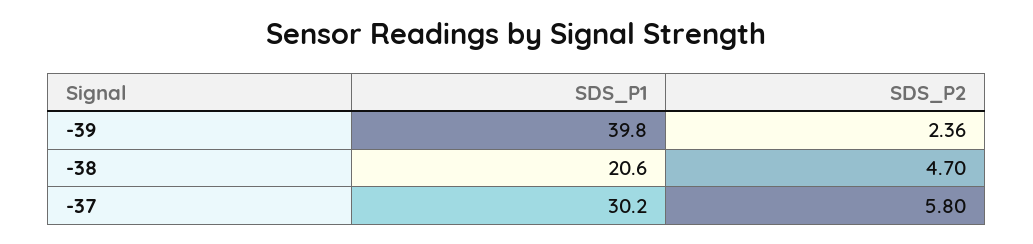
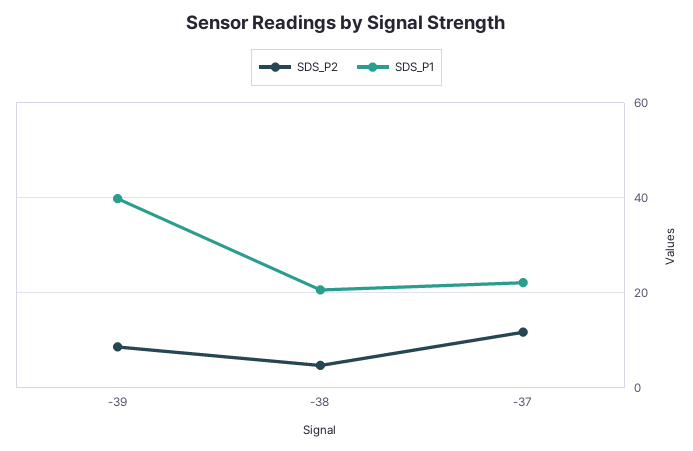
  {
    "SDS_P1": {
      "-39": 39.8,
      "-38": 20.6,
-     "-37": 30.2
+     "-37": 22
    },
    "SDS_P2": {
-     "-39": 2.36,
+     "-39": 8,
      "-38": 4.7,
-     "-37": 5.8
+     "-37": 12
    }
  }

